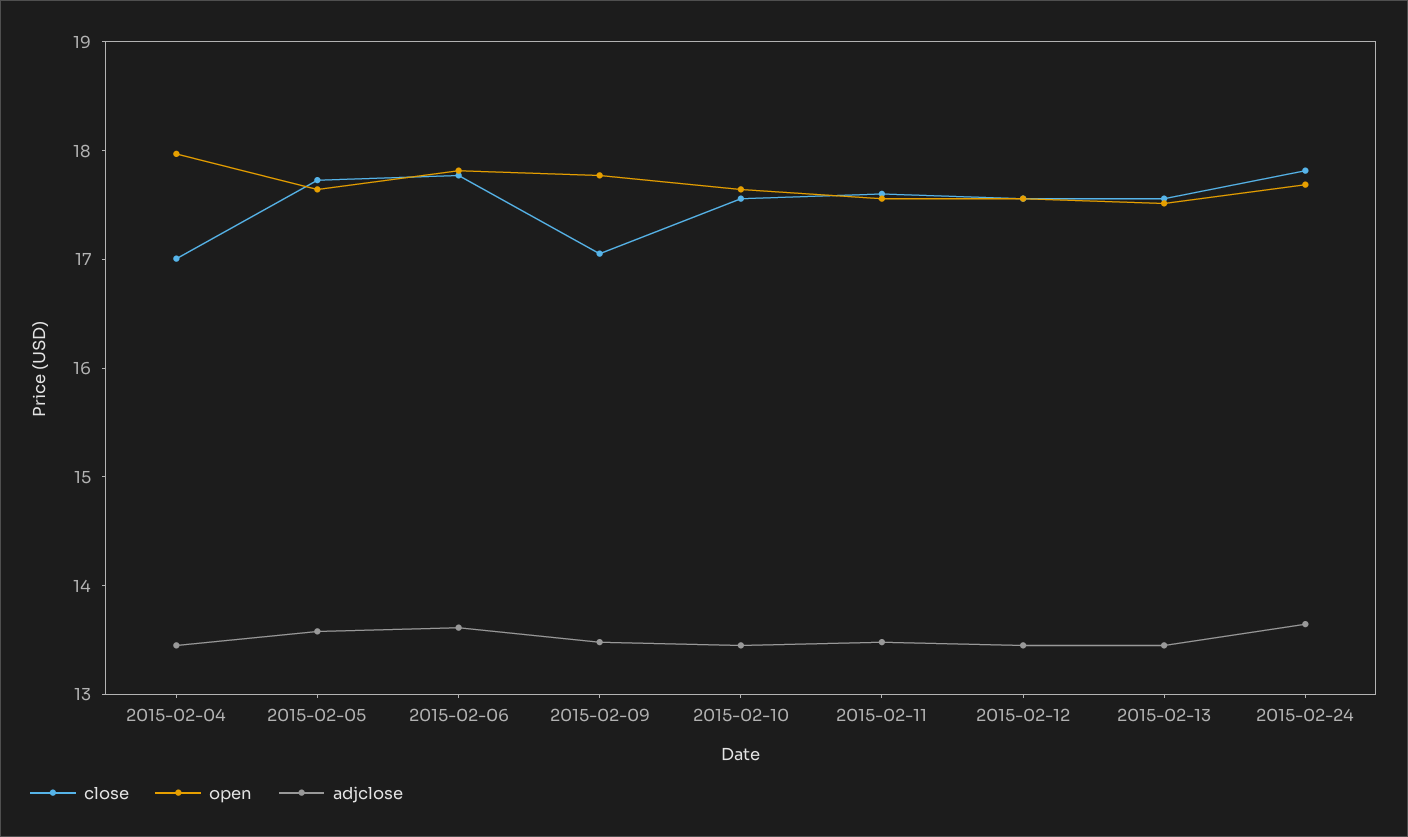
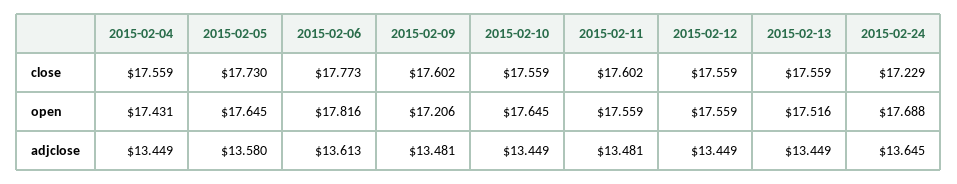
  {
    "close": {
-     "2015-02-04": 17,
+     "2015-02-04": 17.559,
      "2015-02-05": 17.73,
      "2015-02-06": 17.773,
-     "2015-02-09": 17,
+     "2015-02-09": 17.602,
      "2015-02-10": 17.559,
      "2015-02-11": 17.602,
      "2015-02-12": 17.559,
      "2015-02-13": 17.559,
-     "2015-02-24": 17.8
+     "2015-02-24": 17.229
    },
    "open": {
-     "2015-02-04": 18,
+     "2015-02-04": 17.431,
      "2015-02-05": 17.645,
      "2015-02-06": 17.816,
-     "2015-02-09": 17.8,
+     "2015-02-09": 17.206,
      "2015-02-10": 17.645,
      "2015-02-11": 17.559,
      "2015-02-12": 17.559,
      "2015-02-13": 17.516,
      "2015-02-24": 17.688
    },
    "adjclose": {
      "2015-02-04": 13.449,
      "2015-02-05": 13.58,
      "2015-02-06": 13.613,
      "2015-02-09": 13.481,
      "2015-02-10": 13.449,
      "2015-02-11": 13.481,
      "2015-02-12": 13.449,
      "2015-02-13": 13.449,
      "2015-02-24": 13.645
    }
  }

